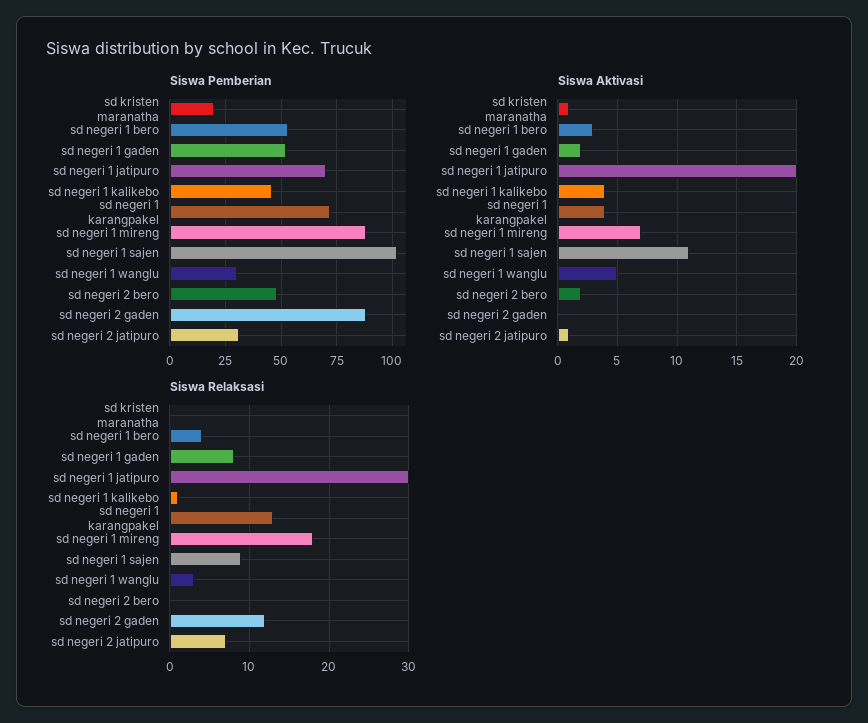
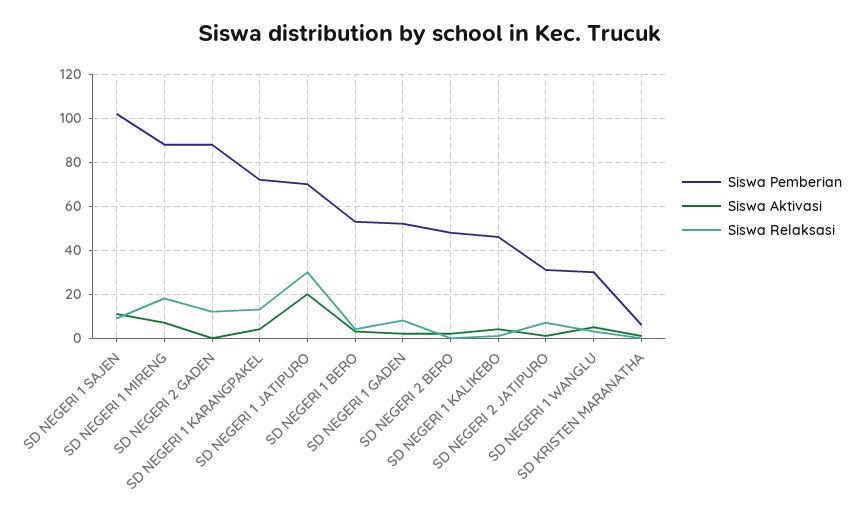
  {
    "Siswa Pemberian": {
-     "sd kristen maranatha": 20,
+     "sd kristen maranatha": 5,
      "sd negeri 1 bero": 55,
      "sd negeri 1 gaden": 50,
      "sd negeri 1 jatipuro": 70,
      "sd negeri 1 kalikebo": 45,
      "sd negeri 1 karangpakel": 70,
      "sd negeri 1 mireng": 90,
      "sd negeri 1 sajen": 100,
      "sd negeri 1 wanglu": 30,
      "sd negeri 2 bero": 50,
      "sd negeri 2 gaden": 90,
      "sd negeri 2 jatipuro": 30
    },
    "Siswa Aktivasi": {
      "sd kristen maranatha": 1,
      "sd negeri 1 bero": 3,
      "sd negeri 1 gaden": 2,
      "sd negeri 1 jatipuro": 20,
      "sd negeri 1 kalikebo": 4,
      "sd negeri 1 karangpakel": 4,
      "sd negeri 1 mireng": 7,
      "sd negeri 1 sajen": 11,
      "sd negeri 1 wanglu": 5,
      "sd negeri 2 bero": 2,
      "sd negeri 2 gaden": 0,
      "sd negeri 2 jatipuro": 1
    },
    "Siswa Relaksasi": {
      "sd kristen maranatha": 0,
      "sd negeri 1 bero": 4,
      "sd negeri 1 gaden": 8,
      "sd negeri 1 jatipuro": 30,
      "sd negeri 1 kalikebo": 1,
      "sd negeri 1 karangpakel": 13,
      "sd negeri 1 mireng": 18,
      "sd negeri 1 sajen": 9,
      "sd negeri 1 wanglu": 3,
      "sd negeri 2 bero": 0,
      "sd negeri 2 gaden": 12,
      "sd negeri 2 jatipuro": 7
    }
  }

